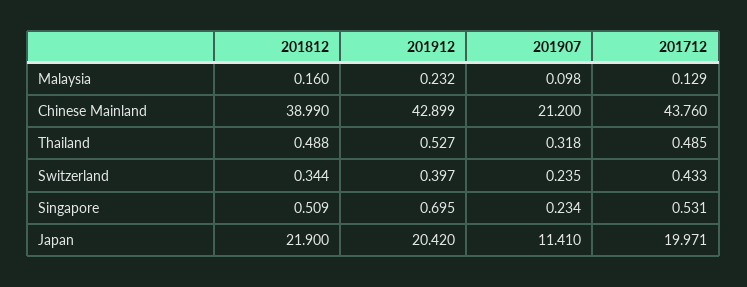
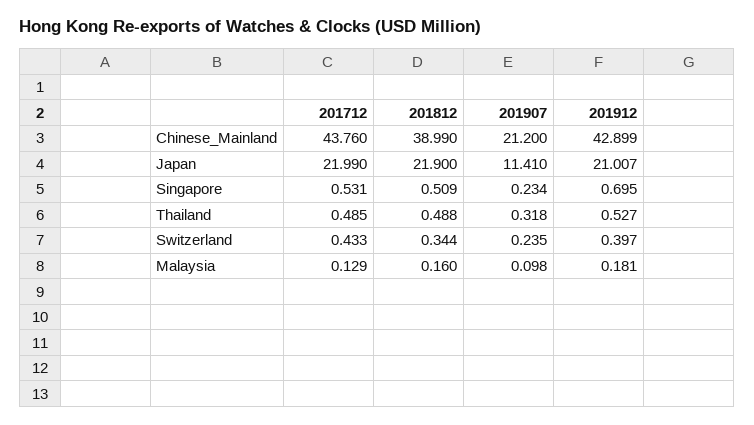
  {
    "201812": {
      "Malaysia": 0.16,
      "Chinese Mainland": 38.99,
      "Thailand": 0.488,
      "Switzerland": 0.344,
      "Singapore": 0.509,
      "Japan": 21.9
    },
    "201912": {
-     "Malaysia": 0.232,
+     "Malaysia": 0.181,
      "Chinese Mainland": 42.899,
      "Thailand": 0.527,
      "Switzerland": 0.397,
      "Singapore": 0.695,
-     "Japan": 20.42
+     "Japan": 21.007
    },
    "201907": {
      "Malaysia": 0.098,
      "Chinese Mainland": 21.2,
      "Thailand": 0.318,
      "Switzerland": 0.235,
      "Singapore": 0.234,
      "Japan": 11.41
    },
    "201712": {
      "Malaysia": 0.129,
      "Chinese Mainland": 43.76,
      "Thailand": 0.485,
      "Switzerland": 0.433,
      "Singapore": 0.531,
-     "Japan": 19.971
+     "Japan": 21.99
    }
  }

